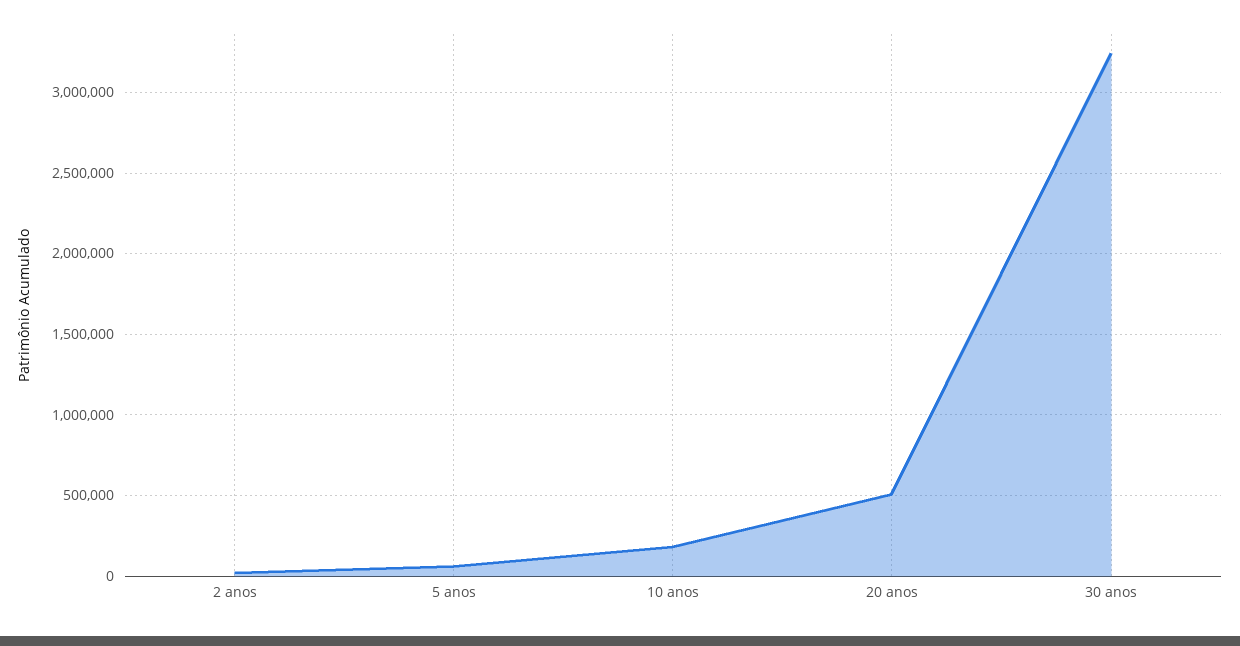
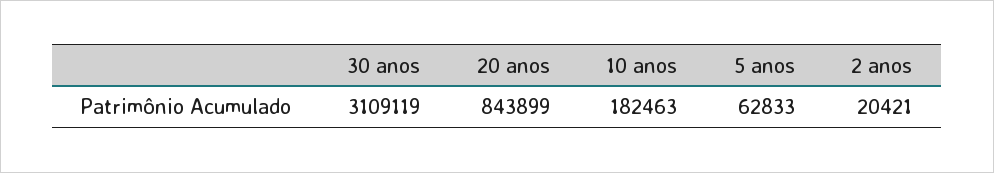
  {
    "2 anos": 20421,
    "5 anos": 62833,
    "10 anos": 182463,
-   "20 anos": 500000,
+   "20 anos": 843899,
-   "30 anos": 3250000
+   "30 anos": 3109119
  }

